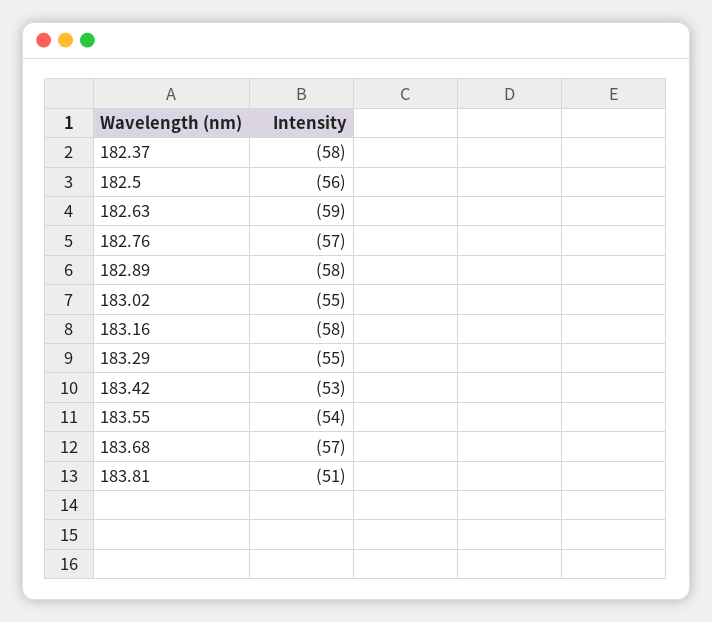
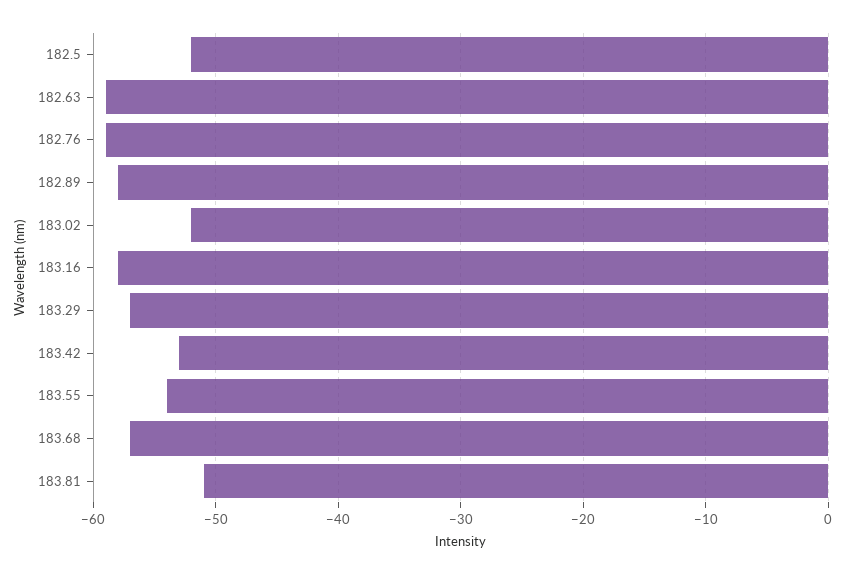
  {
-   "182.37": -58,
-   "182.5": -56,
+   "182.5": -52,
    "182.63": -59,
-   "182.76": -57,
+   "182.76": -59,
    "182.89": -58,
-   "183.02": -55,
+   "183.02": -52,
    "183.16": -58,
-   "183.29": -55,
+   "183.29": -57,
    "183.42": -53,
    "183.55": -54,
    "183.68": -57,
    "183.81": -51
  }

